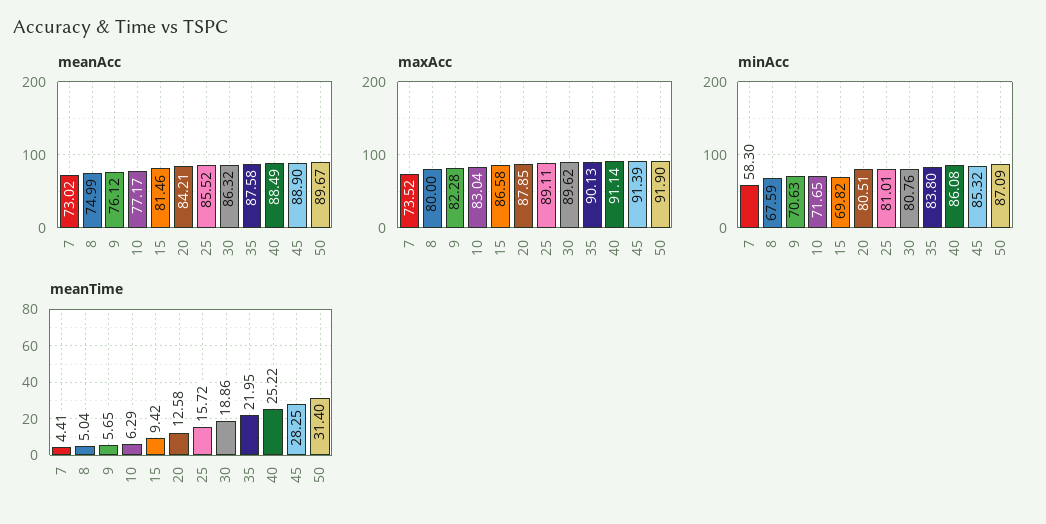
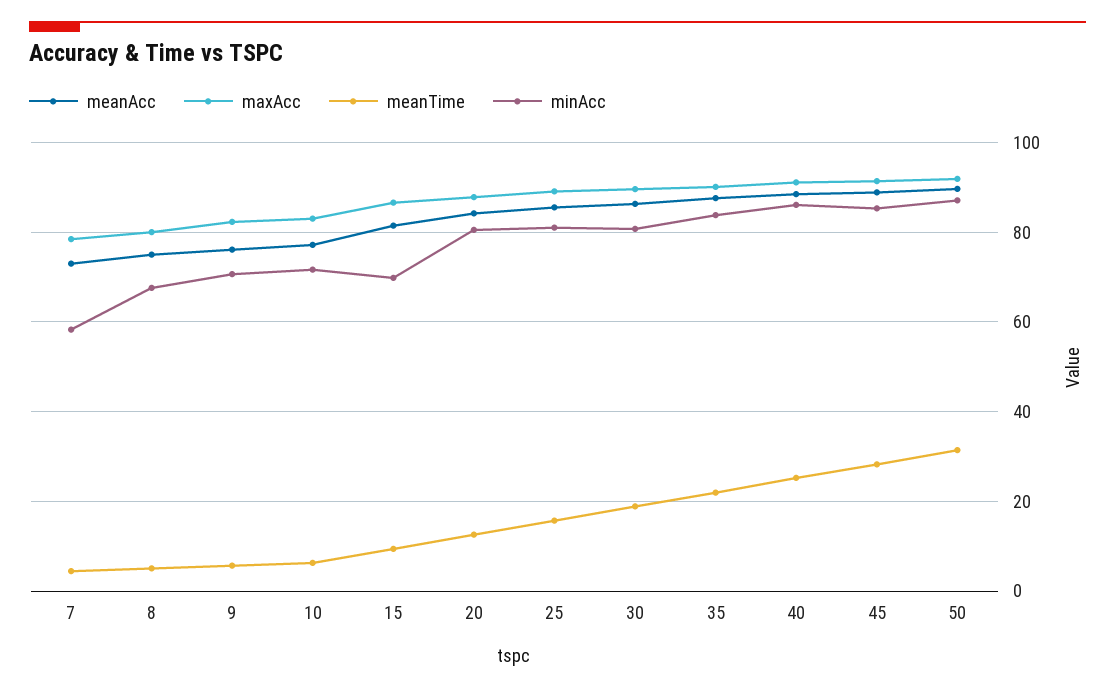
  {
    "meanAcc": {
      "7": 73.02,
      "8": 74.99,
      "9": 76.12,
      "10": 77.17,
      "15": 81.46,
      "20": 84.21,
      "25": 85.52,
      "30": 86.32,
      "35": 87.58,
      "40": 88.49,
      "45": 88.9,
      "50": 89.67
    },
    "maxAcc": {
-     "7": 73.52,
+     "7": 78,
      "8": 80,
      "9": 82.28,
      "10": 83.04,
      "15": 86.58,
      "20": 87.85,
      "25": 89.11,
      "30": 89.62,
      "35": 90.13,
      "40": 91.14,
      "45": 91.39,
      "50": 91.9
    },
    "minAcc": {
      "7": 58.3,
      "8": 67.59,
      "9": 70.63,
      "10": 71.65,
      "15": 69.82,
      "20": 80.51,
      "25": 81.01,
      "30": 80.76,
      "35": 83.8,
      "40": 86.08,
      "45": 85.32,
      "50": 87.09
    },
    "meanTime": {
      "7": 4.41,
      "8": 5.04,
      "9": 5.65,
      "10": 6.29,
      "15": 9.42,
      "20": 12.58,
      "25": 15.72,
      "30": 18.86,
      "35": 21.95,
      "40": 25.22,
      "45": 28.25,
      "50": 31.4
    }
  }

